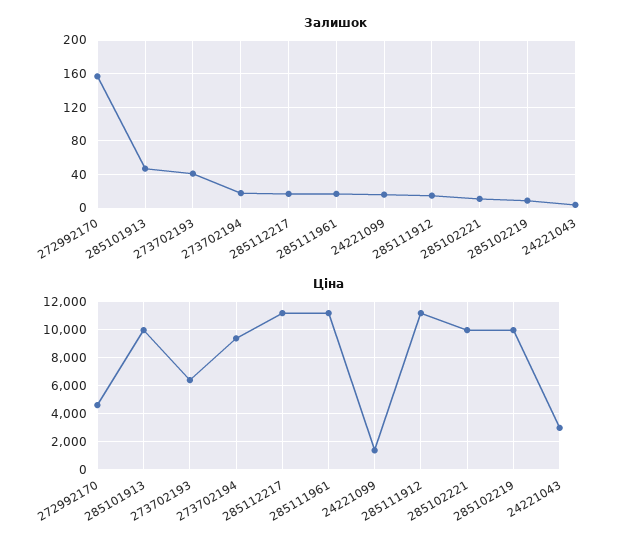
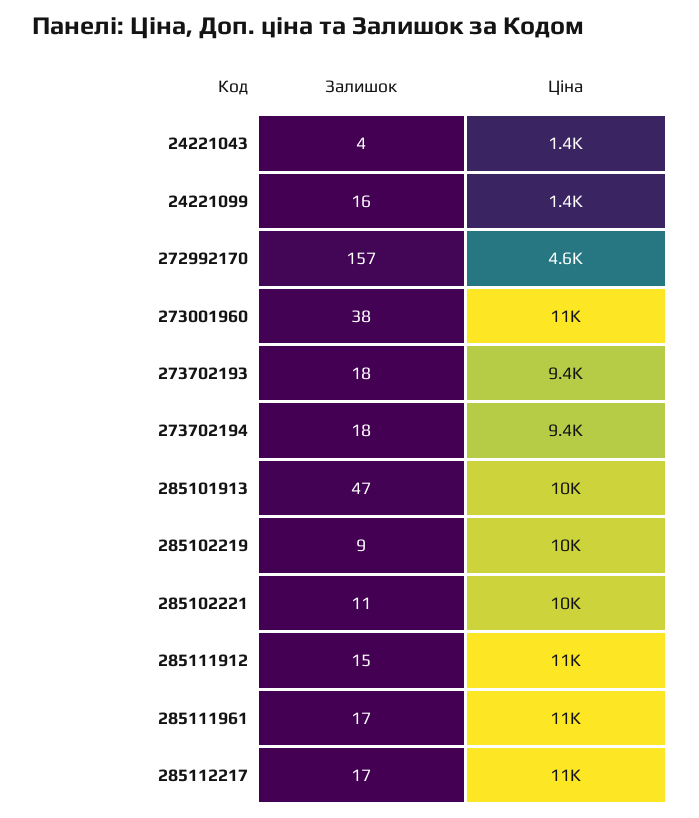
  {
    "Залишок": {
      "272992170": 157,
      "285101913": 47,
-     "273702193": 40,
+     "273702193": 18,
      "273702194": 18,
      "285112217": 17,
      "285111961": 17,
      "24221099": 16,
      "285111912": 15,
      "285102221": 11,
      "285102219": 9,
-     "24221043": 4
+     "24221043": 4,
+     "273001960": 38
    },
    "Ціна": {
      "272992170": 4600,
      "285101913": 10000,
-     "273702193": 6500,
+     "273702193": 9400,
      "273702194": 9400,
      "285112217": 11000,
      "285111961": 11000,
      "24221099": 1400,
      "285111912": 11000,
      "285102221": 10000,
      "285102219": 10000,
-     "24221043": 3000
+     "24221043": 1400,
+     "273001960": 11000
    }
  }

